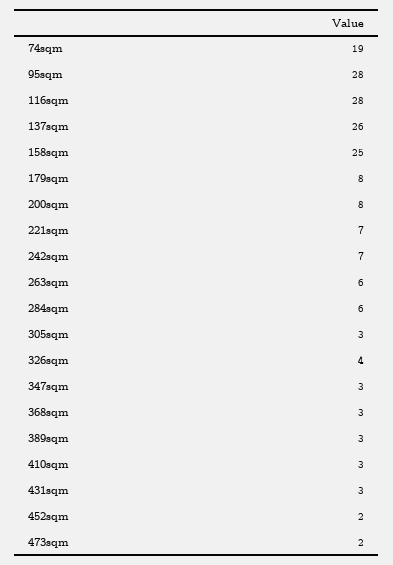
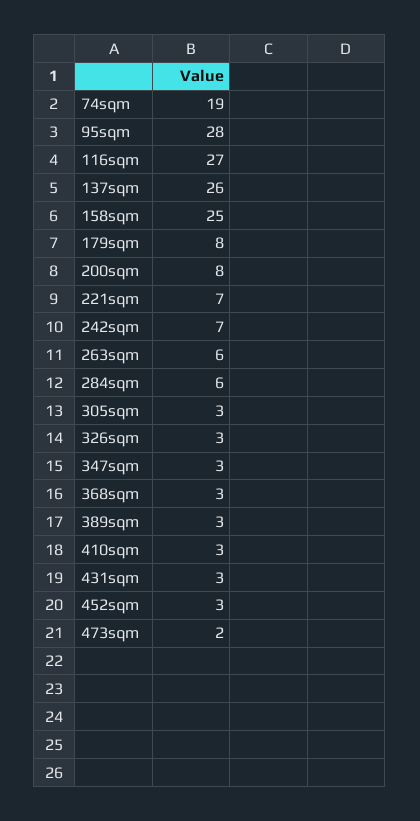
  {
    "74sqm": 19,
    "95sqm": 28,
-   "116sqm": 28,
+   "116sqm": 27,
    "137sqm": 26,
    "158sqm": 25,
    "179sqm": 8,
    "200sqm": 8,
    "221sqm": 7,
    "242sqm": 7,
    "263sqm": 6,
    "284sqm": 6,
    "305sqm": 3,
-   "326sqm": 4,
+   "326sqm": 3,
    "347sqm": 3,
    "368sqm": 3,
    "389sqm": 3,
    "410sqm": 3,
    "431sqm": 3,
-   "452sqm": 2,
+   "452sqm": 3,
    "473sqm": 2
  }

